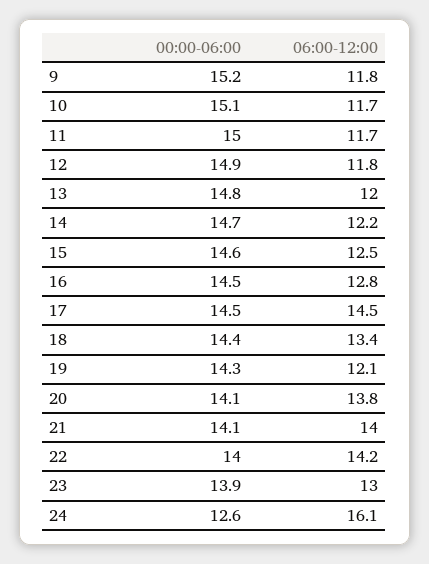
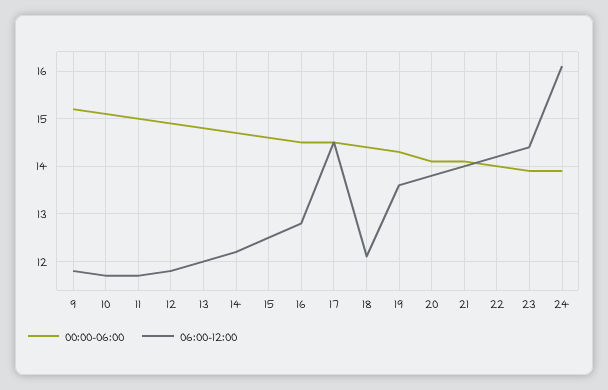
  {
    "00:00-06:00": {
      "9": 15.2,
      "10": 15.1,
      "11": 15,
      "12": 14.9,
      "13": 14.8,
      "14": 14.7,
      "15": 14.6,
      "16": 14.5,
      "17": 14.5,
      "18": 14.4,
      "19": 14.3,
      "20": 14.1,
      "21": 14.1,
      "22": 14,
      "23": 13.9,
-     "24": 12.6
+     "24": 14
    },
    "06:00-12:00": {
      "9": 11.8,
      "10": 11.7,
      "11": 11.7,
      "12": 11.8,
      "13": 12,
      "14": 12.2,
      "15": 12.5,
      "16": 12.8,
      "17": 14.5,
-     "18": 13.4,
+     "18": 12,
-     "19": 12.1,
+     "19": 13.5,
      "20": 13.8,
      "21": 14,
      "22": 14.2,
-     "23": 13,
+     "23": 14.5,
      "24": 16.1
    }
  }

